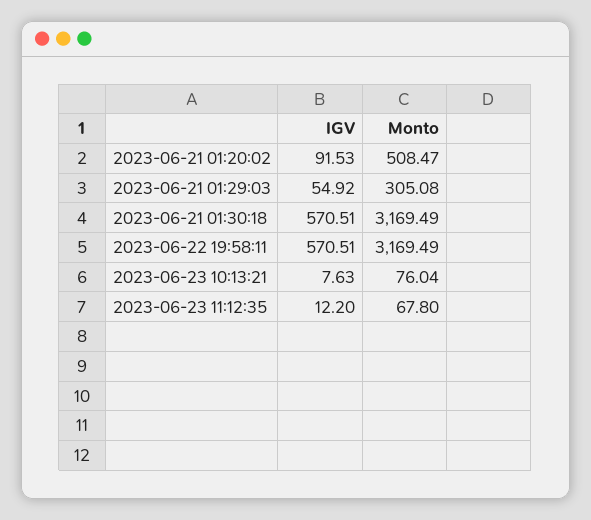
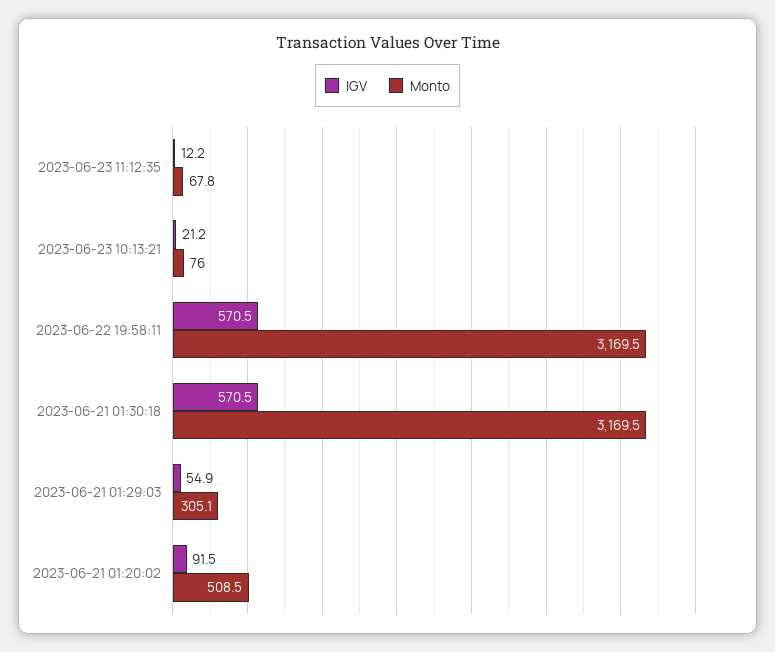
  {
    "IGV": {
      "2023-06-21 01:20:02": 91.53,
      "2023-06-21 01:29:03": 54.92,
      "2023-06-21 01:30:18": 570.51,
      "2023-06-22 19:58:11": 570.51,
-     "2023-06-23 10:13:21": 7.63,
+     "2023-06-23 10:13:21": 21.2,
      "2023-06-23 11:12:35": 12.2
    },
    "Monto": {
      "2023-06-21 01:20:02": 508.47,
      "2023-06-21 01:29:03": 305.08,
      "2023-06-21 01:30:18": 3169.49,
      "2023-06-22 19:58:11": 3169.49,
      "2023-06-23 10:13:21": 76.04,
      "2023-06-23 11:12:35": 67.8
    }
  }

